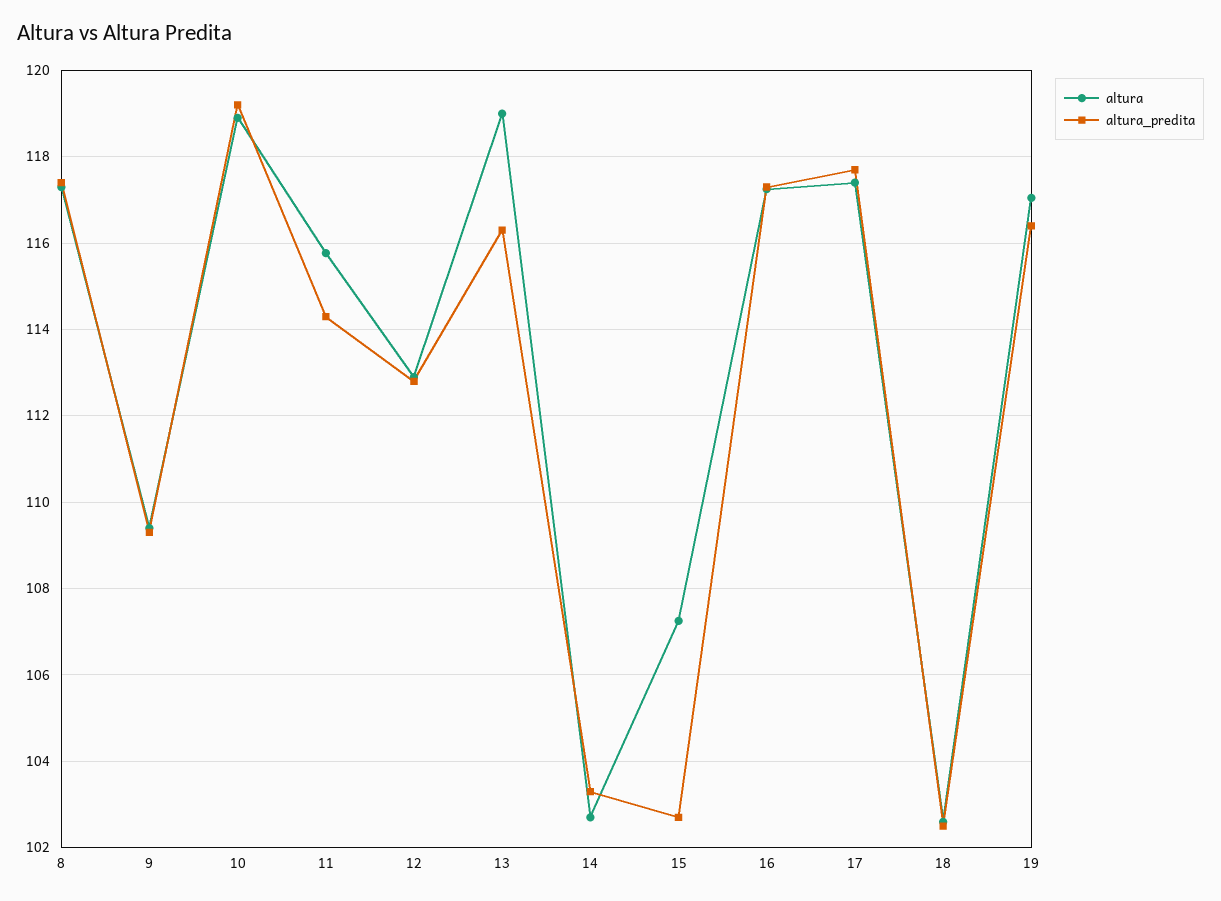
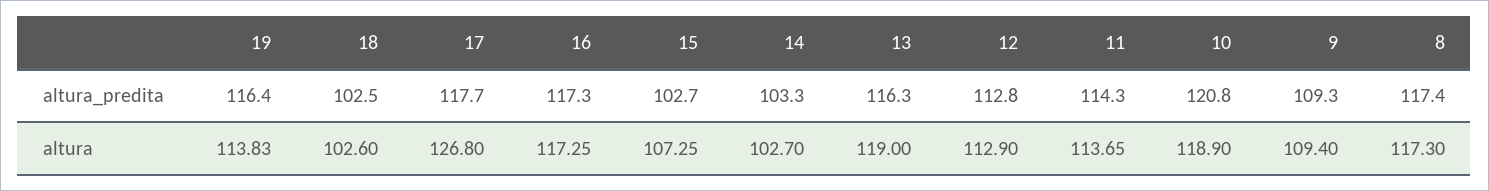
  {
    "altura": {
      "8": 117.3,
      "9": 109.4,
      "10": 118.9,
-     "11": 115.8,
+     "11": 113.65,
      "12": 112.9,
      "13": 119,
      "14": 102.7,
      "15": 107.25,
      "16": 117.25,
-     "17": 117.4,
+     "17": 126.8,
      "18": 102.6,
-     "19": 117
+     "19": 113.83
    },
    "altura_predita": {
      "8": 117.4,
      "9": 109.3,
-     "10": 119.2,
+     "10": 120.8,
      "11": 114.3,
      "12": 112.8,
      "13": 116.3,
      "14": 103.3,
      "15": 102.7,
      "16": 117.3,
      "17": 117.7,
      "18": 102.5,
      "19": 116.4
    }
  }

